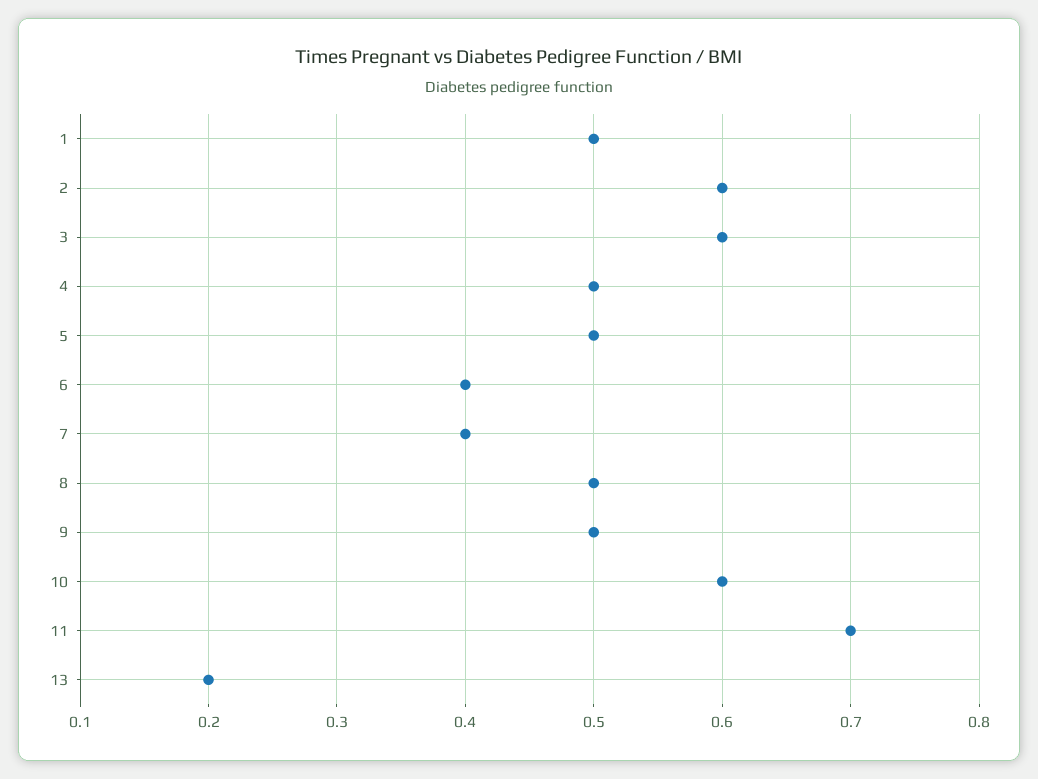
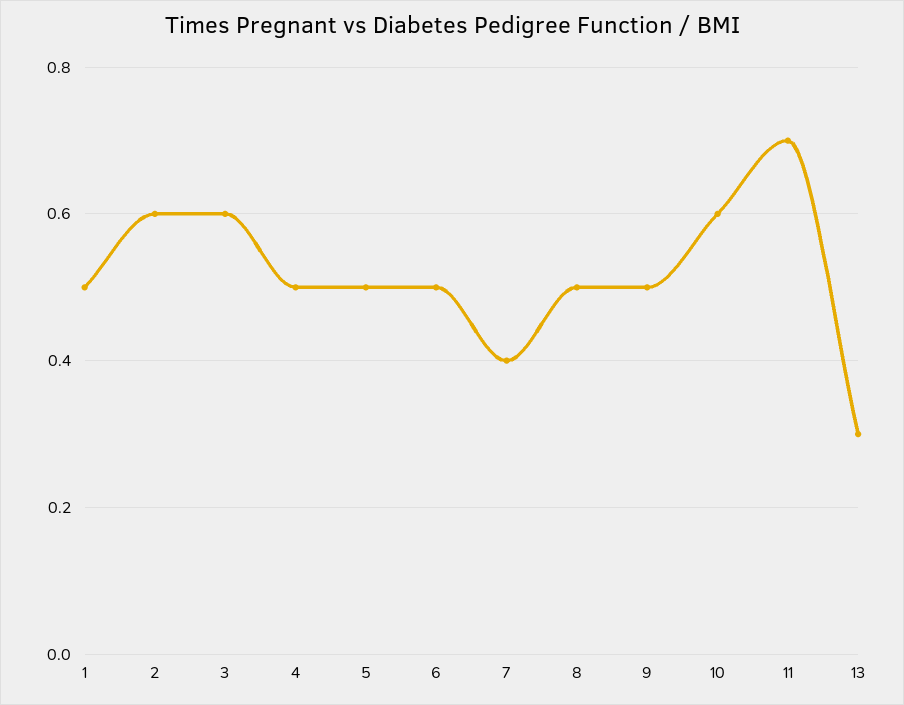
  {
    "1": 0.5,
    "2": 0.6,
    "3": 0.6,
    "4": 0.5,
    "5": 0.5,
-   "6": 0.4,
+   "6": 0.5,
    "7": 0.4,
    "8": 0.5,
    "9": 0.5,
    "10": 0.6,
    "11": 0.7,
-   "13": 0.2
+   "13": 0.3
  }

